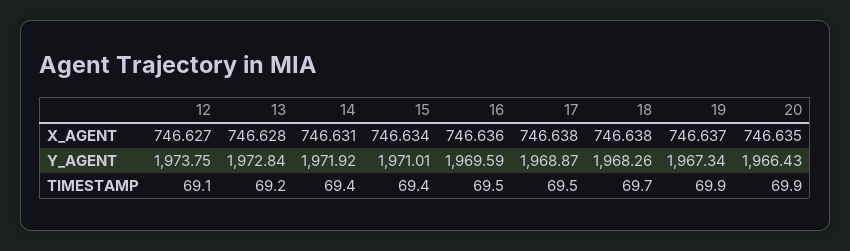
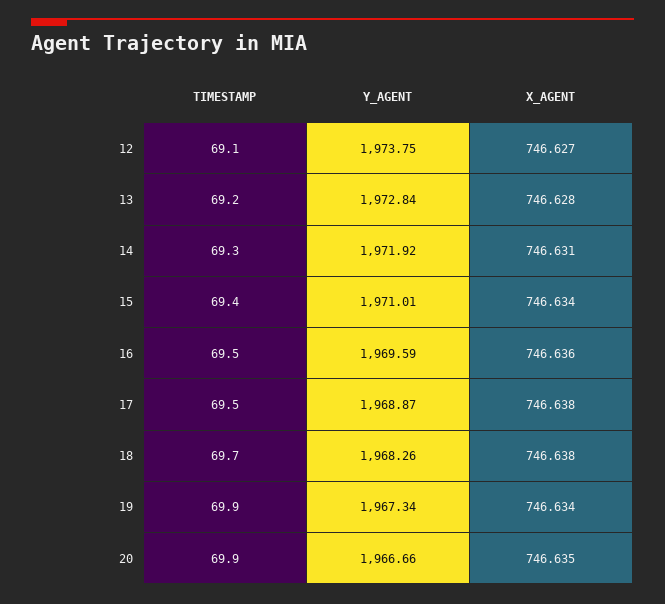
  {
    "12": {
      "X_AGENT": 746.627,
      "Y_AGENT": 1973.75,
      "TIMESTAMP": 69.1
    },
    "13": {
      "X_AGENT": 746.628,
      "Y_AGENT": 1972.84,
      "TIMESTAMP": 69.2
    },
    "14": {
      "X_AGENT": 746.631,
      "Y_AGENT": 1971.92,
-     "TIMESTAMP": 69.4
+     "TIMESTAMP": 69.3
    },
    "15": {
      "X_AGENT": 746.634,
      "Y_AGENT": 1971.01,
      "TIMESTAMP": 69.4
    },
    "16": {
      "X_AGENT": 746.636,
      "Y_AGENT": 1969.59,
      "TIMESTAMP": 69.5
    },
    "17": {
      "X_AGENT": 746.638,
      "Y_AGENT": 1968.87,
      "TIMESTAMP": 69.5
    },
    "18": {
      "X_AGENT": 746.638,
      "Y_AGENT": 1968.26,
      "TIMESTAMP": 69.7
    },
    "19": {
-     "X_AGENT": 746.637,
+     "X_AGENT": 746.634,
      "Y_AGENT": 1967.34,
      "TIMESTAMP": 69.9
    },
    "20": {
      "X_AGENT": 746.635,
-     "Y_AGENT": 1966.43,
+     "Y_AGENT": 1966.66,
      "TIMESTAMP": 69.9
    }
  }

